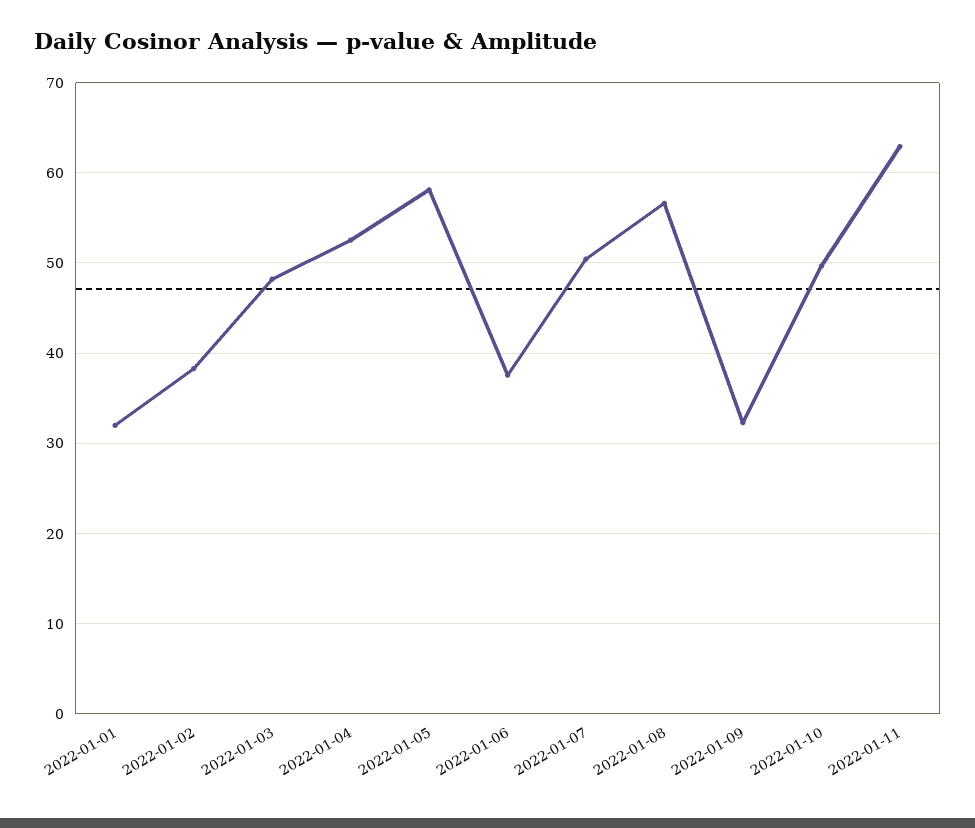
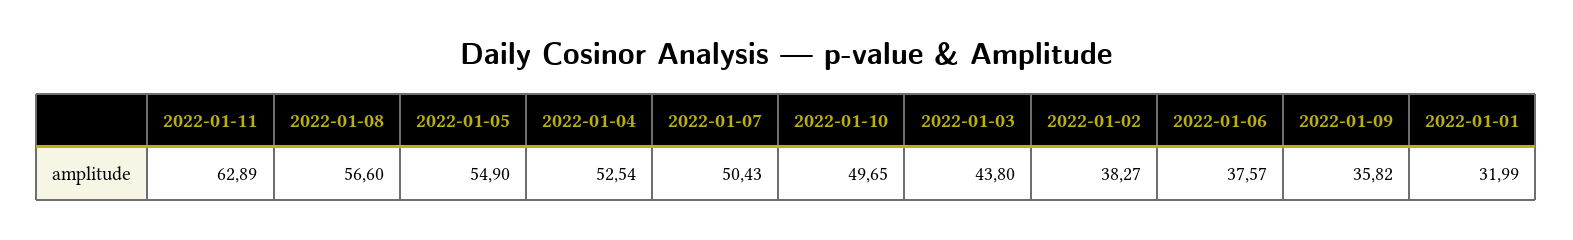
  {
    "2022-01-01": 31.99,
    "2022-01-02": 38.27,
-   "2022-01-03": 48,
+   "2022-01-03": 43.8,
    "2022-01-04": 52.54,
-   "2022-01-05": 58,
+   "2022-01-05": 54.9,
    "2022-01-06": 37.57,
    "2022-01-07": 50.43,
    "2022-01-08": 56.6,
-   "2022-01-09": 32,
+   "2022-01-09": 35.82,
    "2022-01-10": 49.65,
    "2022-01-11": 62.89
  }

